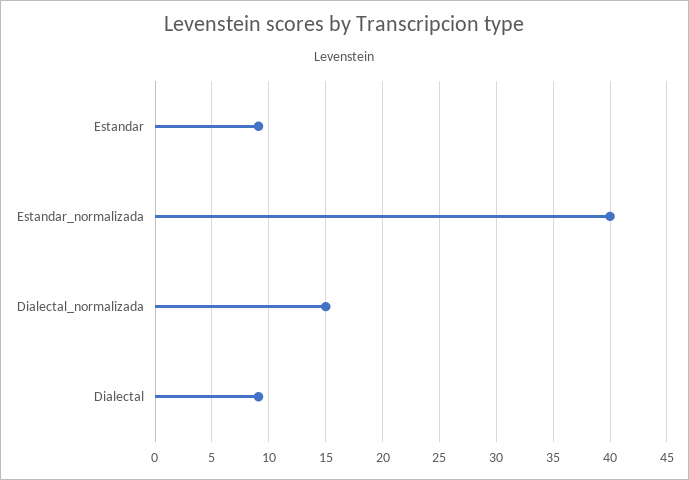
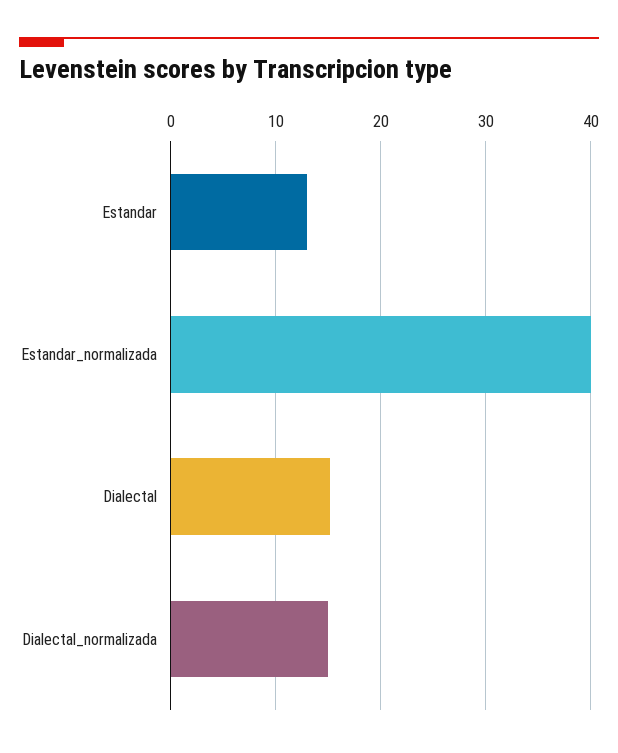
  {
-   "Estandar": 9,
+   "Estandar": 13,
    "Estandar_normalizada": 40,
    "Dialectal_normalizada": 15,
-   "Dialectal": 9
+   "Dialectal": 15
  }

